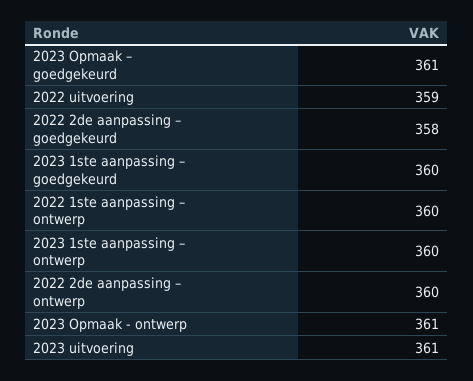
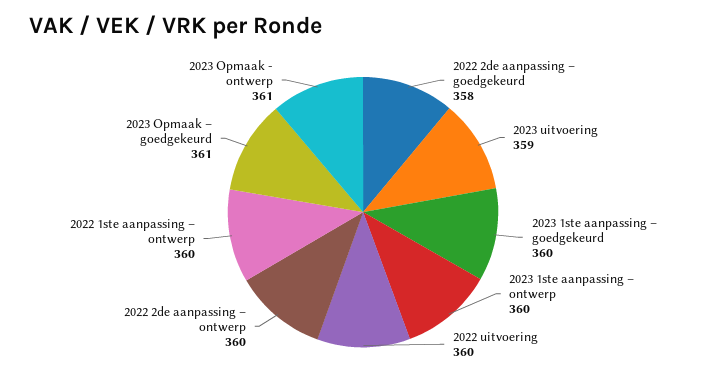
  {
    "2023 Opmaak – goedgekeurd": 361,
-   "2022 uitvoering": 359,
+   "2022 uitvoering": 360,
    "2022 2de aanpassing – goedgekeurd": 358,
    "2023 1ste aanpassing – goedgekeurd": 360,
    "2022 1ste aanpassing – ontwerp": 360,
    "2023 1ste aanpassing – ontwerp": 360,
    "2022 2de aanpassing – ontwerp": 360,
    "2023 Opmaak - ontwerp": 361,
-   "2023 uitvoering": 361
+   "2023 uitvoering": 359
  }

